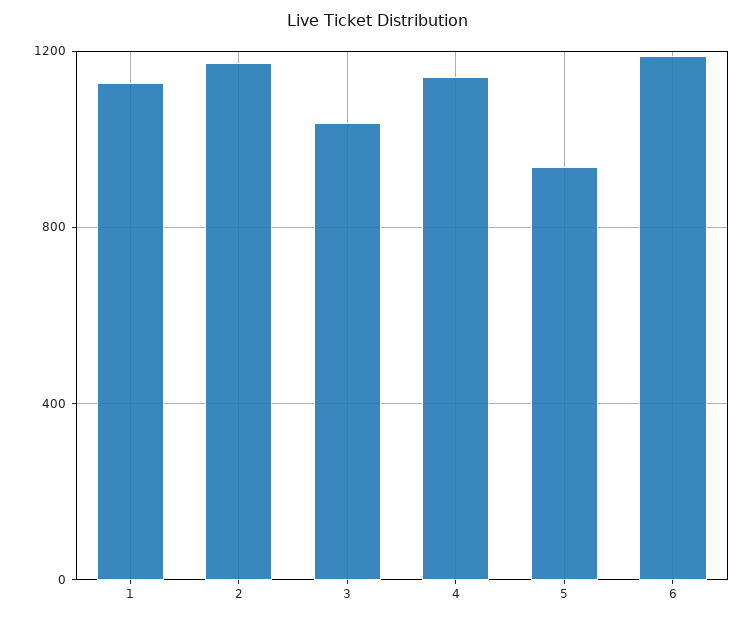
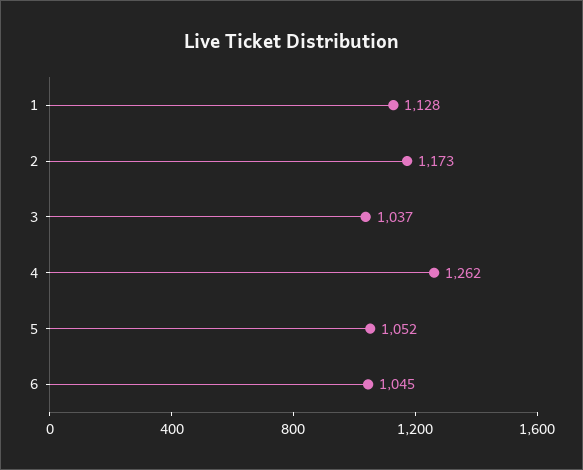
  {
    "1": 1128,
    "2": 1173,
    "3": 1037,
-   "4": 1150,
+   "4": 1262,
-   "5": 950,
+   "5": 1052,
-   "6": 1200
+   "6": 1045
  }

